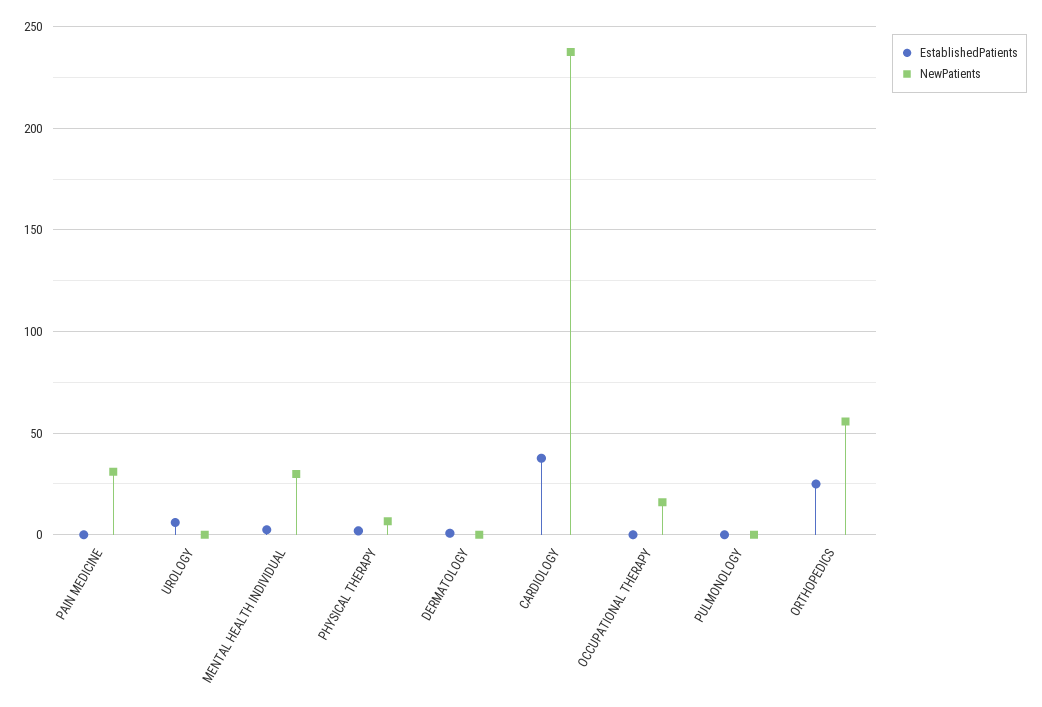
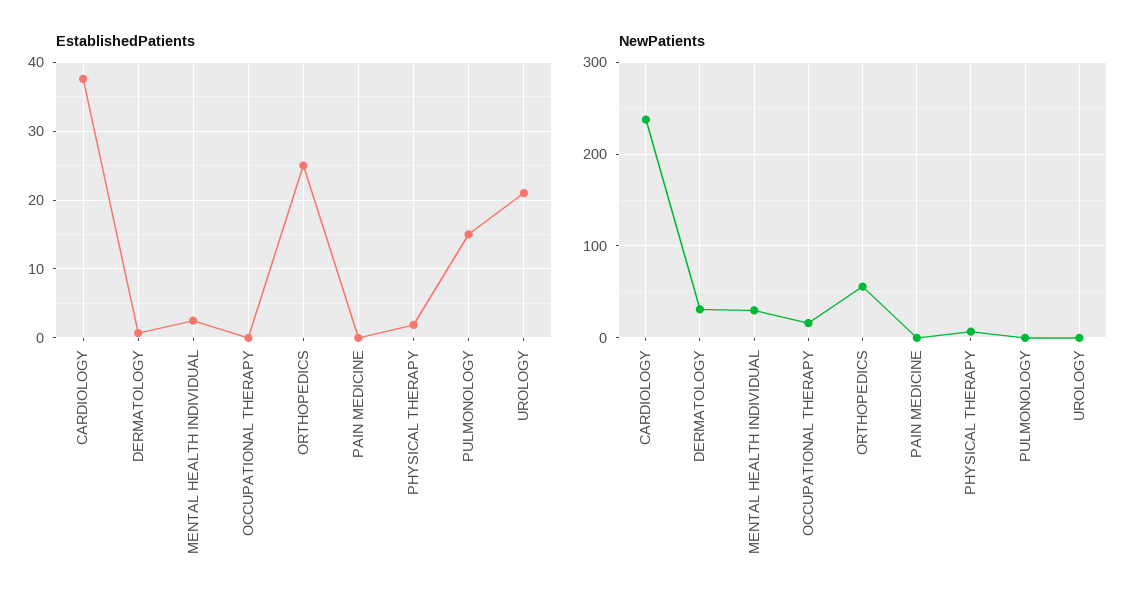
  {
    "EstablishedPatients": {
      "PAIN MEDICINE": 0,
-     "UROLOGY": 5,
+     "UROLOGY": 21,
      "MENTAL HEALTH INDIVIDUAL": 3,
      "PHYSICAL THERAPY": 2,
      "DERMATOLOGY": 1,
      "CARDIOLOGY": 38,
      "OCCUPATIONAL THERAPY": 0,
-     "PULMONOLOGY": 0,
+     "PULMONOLOGY": 15,
      "ORTHOPEDICS": 25
    },
    "NewPatients": {
-     "PAIN MEDICINE": 30,
+     "PAIN MEDICINE": 0,
      "UROLOGY": 0,
      "MENTAL HEALTH INDIVIDUAL": 30,
      "PHYSICAL THERAPY": 5,
-     "DERMATOLOGY": 0,
+     "DERMATOLOGY": 30,
      "CARDIOLOGY": 240,
      "OCCUPATIONAL THERAPY": 15,
      "PULMONOLOGY": 0,
      "ORTHOPEDICS": 55
    }
  }

